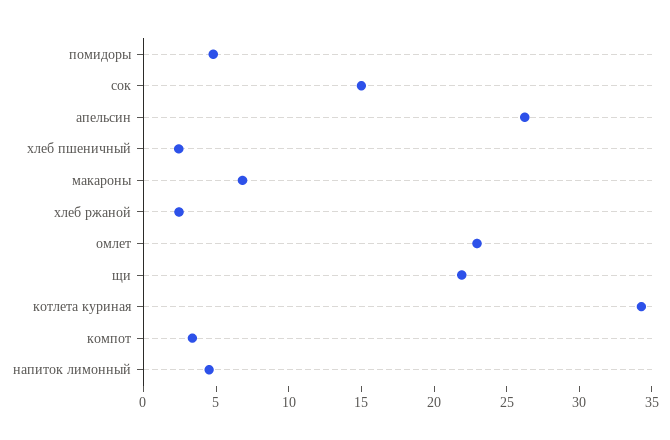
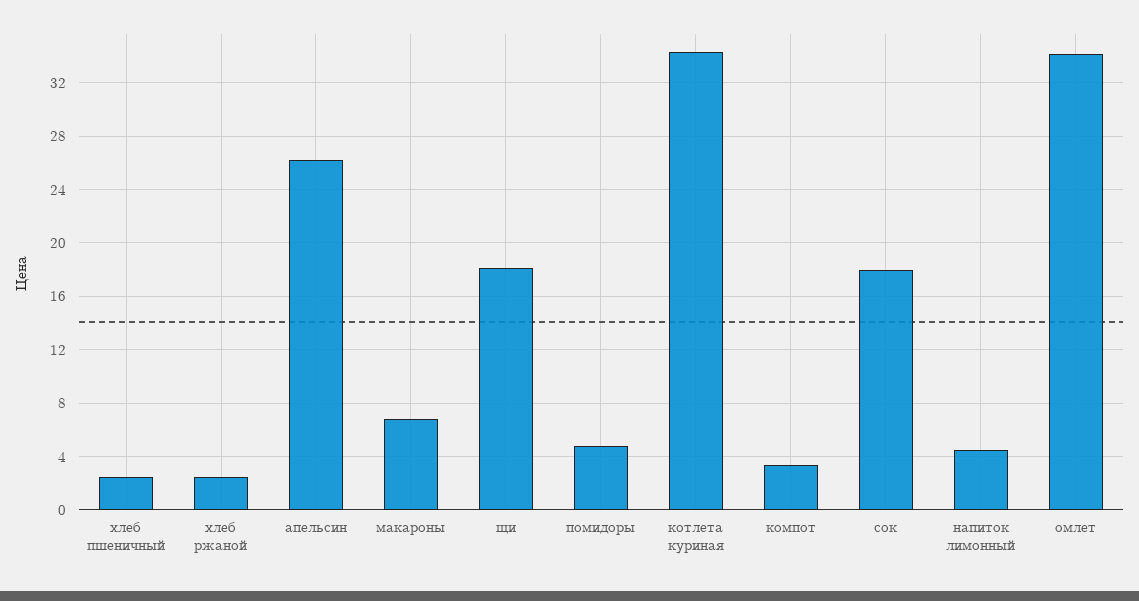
  {
    "помидоры": 5,
-   "сок": 15,
+   "сок": 18,
    "апельсин": 26,
    "хлеб пшеничный": 2.5,
    "макароны": 7,
    "хлеб ржаной": 2.5,
-   "омлет": 23,
+   "омлет": 34,
-   "щи": 22,
+   "щи": 18,
    "котлета куриная": 34.5,
    "компот": 3.5,
    "напиток лимонный": 4.5
  }

